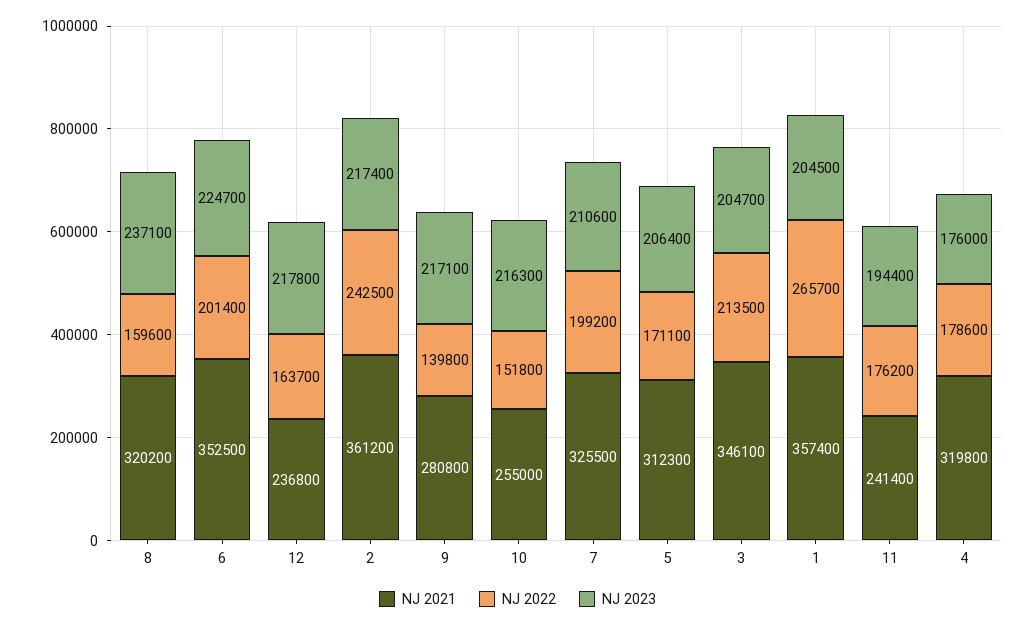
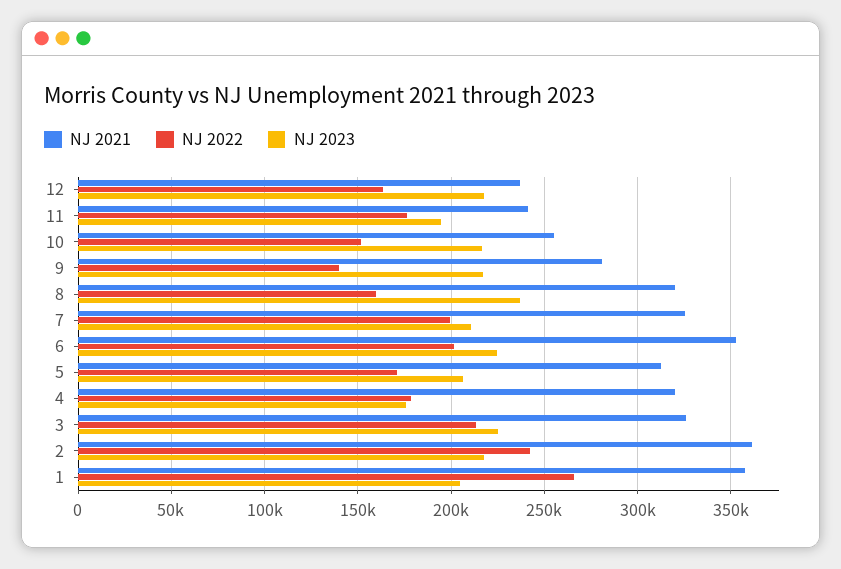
  {
    "NJ 2021": {
      "8": 320200,
      "6": 352500,
      "12": 236800,
      "2": 361200,
      "9": 280800,
      "10": 255000,
      "7": 325500,
      "5": 312300,
-     "3": 346100,
+     "3": 325000,
      "1": 357400,
      "11": 241400,
      "4": 319800
    },
    "NJ 2022": {
      "8": 159600,
      "6": 201400,
      "12": 163700,
      "2": 242500,
      "9": 139800,
      "10": 151800,
      "7": 199200,
      "5": 171100,
      "3": 213500,
      "1": 265700,
      "11": 176200,
      "4": 178600
    },
    "NJ 2023": {
      "8": 237100,
      "6": 224700,
      "12": 217800,
      "2": 217400,
      "9": 217100,
      "10": 216300,
      "7": 210600,
      "5": 206400,
-     "3": 204700,
+     "3": 225000,
      "1": 204500,
      "11": 194400,
      "4": 176000
    }
  }

